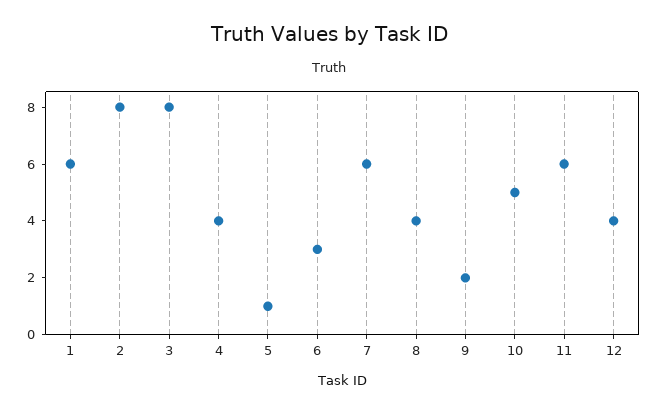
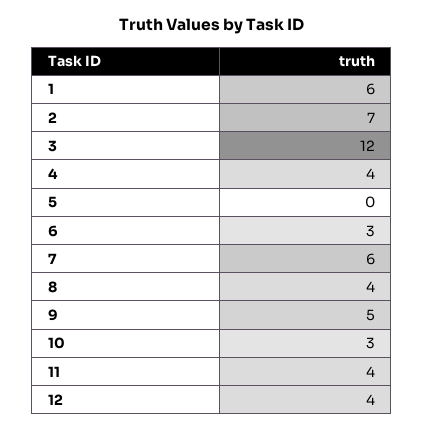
  {
    "1": 6,
-   "2": 8,
+   "2": 7,
-   "3": 8,
+   "3": 12,
    "4": 4,
-   "5": 1,
+   "5": 0,
    "6": 3,
    "7": 6,
    "8": 4,
-   "9": 2,
+   "9": 5,
-   "10": 5,
+   "10": 3,
-   "11": 6,
+   "11": 4,
    "12": 4
  }

